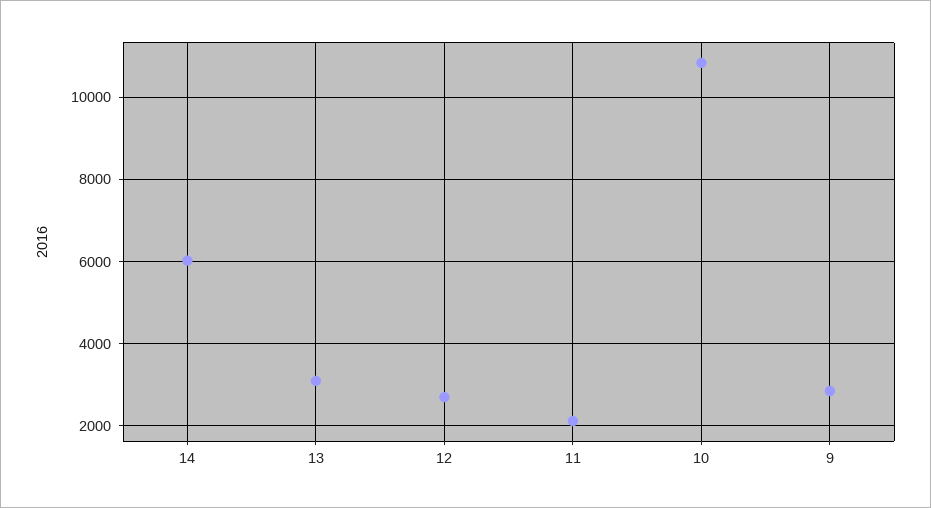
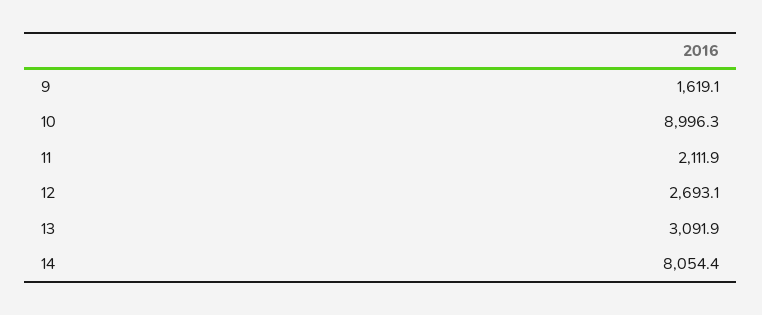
  {
-   "14": 6000,
+   "14": 8054.4,
    "13": 3091.9,
    "12": 2693.1,
    "11": 2111.9,
-   "10": 10800,
+   "10": 8996.3,
-   "9": 2800
+   "9": 1619.1
  }

